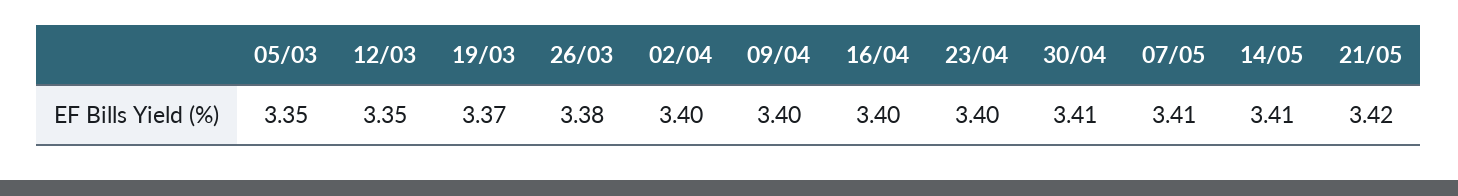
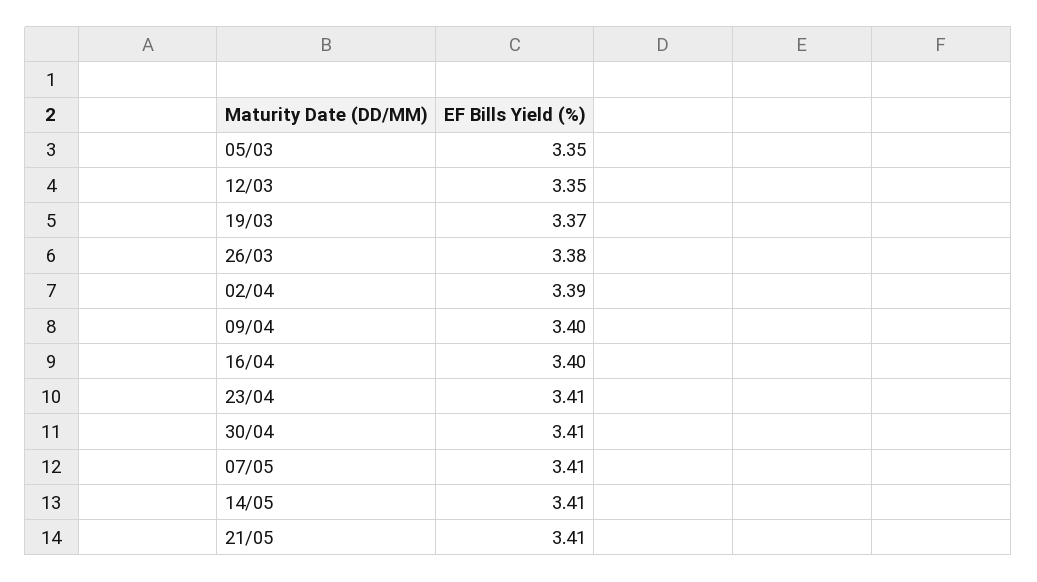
  {
    "05/03": 3.35,
    "12/03": 3.35,
    "19/03": 3.37,
    "26/03": 3.38,
-   "02/04": 3.4,
+   "02/04": 3.39,
    "09/04": 3.4,
    "16/04": 3.4,
-   "23/04": 3.4,
+   "23/04": 3.41,
    "30/04": 3.41,
    "07/05": 3.41,
    "14/05": 3.41,
-   "21/05": 3.42
+   "21/05": 3.41
  }

